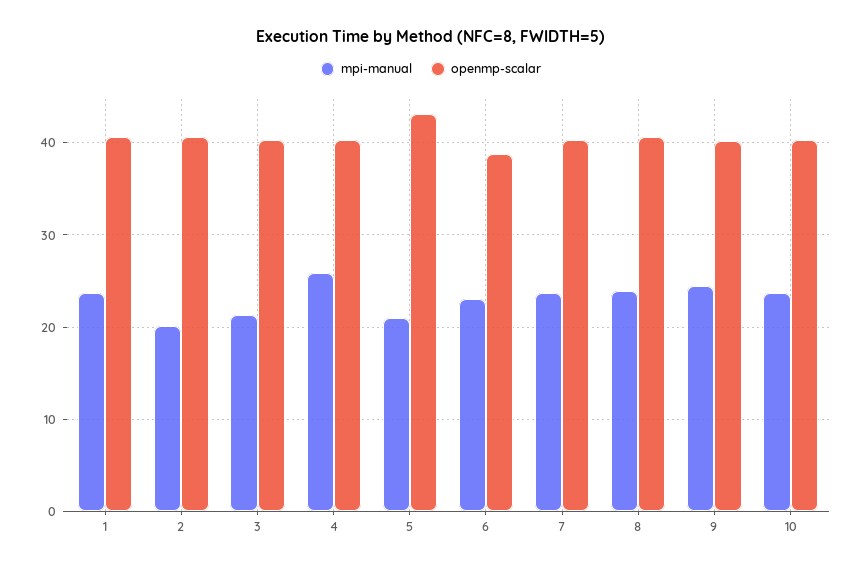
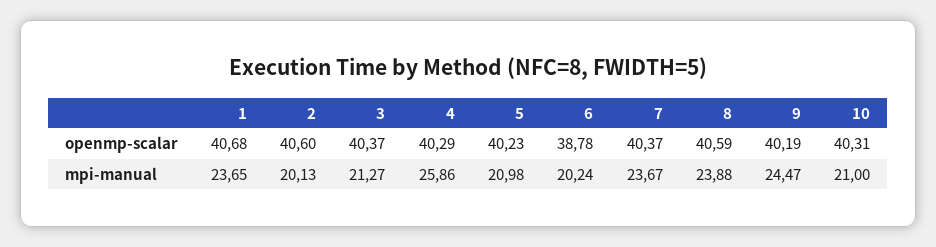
  {
    "mpi-manual": {
      "1": 23.65,
      "2": 20.13,
      "3": 21.27,
      "4": 25.86,
      "5": 20.98,
-     "6": 23,
+     "6": 20.24,
      "7": 23.67,
      "8": 23.88,
      "9": 24.47,
-     "10": 24
+     "10": 21
    },
    "openmp-scalar": {
      "1": 40.68,
      "2": 40.6,
      "3": 40.37,
      "4": 40.29,
-     "5": 43,
+     "5": 40.23,
      "6": 38.78,
      "7": 40.37,
      "8": 40.59,
      "9": 40.19,
      "10": 40.31
    }
  }

